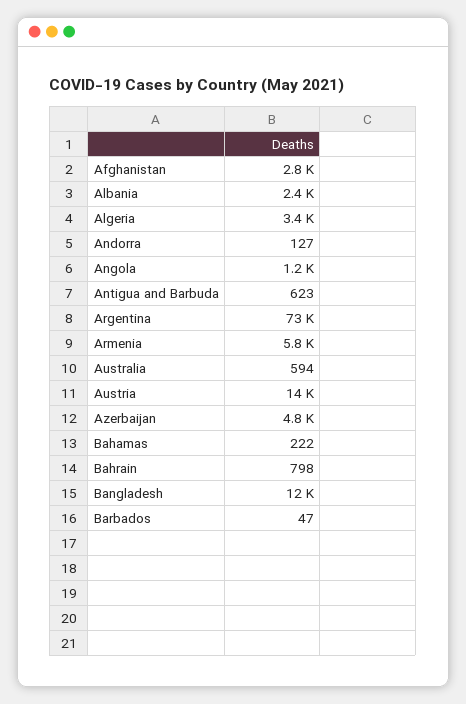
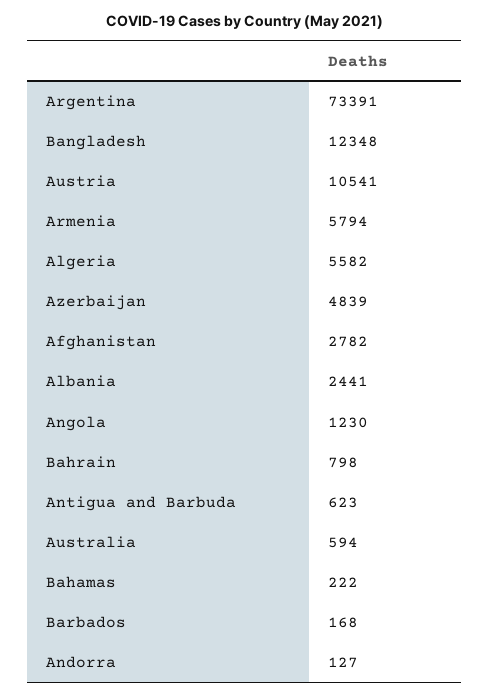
  {
    "Afghanistan": 2782,
    "Albania": 2441,
-   "Algeria": 3400,
+   "Algeria": 5582,
    "Andorra": 127,
    "Angola": 1230,
    "Antigua and Barbuda": 623,
    "Argentina": 73391,
    "Armenia": 5794,
    "Australia": 594,
-   "Austria": 14000,
+   "Austria": 10541,
    "Azerbaijan": 4839,
    "Bahamas": 222,
    "Bahrain": 798,
    "Bangladesh": 12348,
-   "Barbados": 47
+   "Barbados": 168
  }

